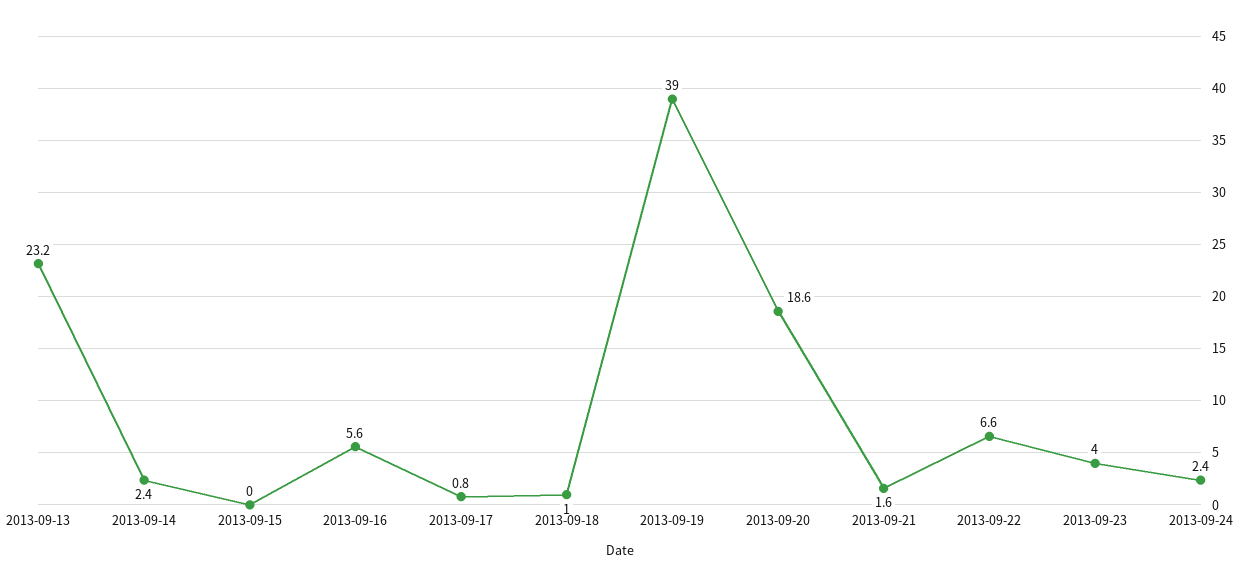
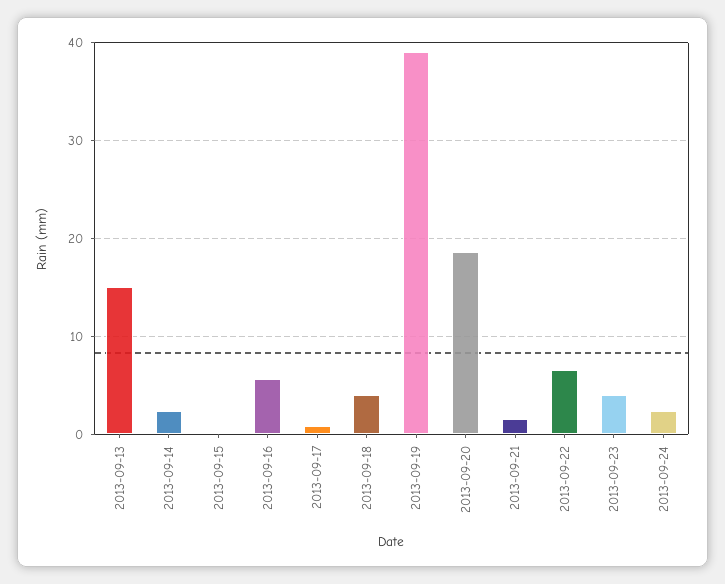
  {
-   "2013-09-13": 23.2,
+   "2013-09-13": 15,
    "2013-09-14": 2.4,
    "2013-09-15": 0,
    "2013-09-16": 5.6,
    "2013-09-17": 0.8,
-   "2013-09-18": 1,
+   "2013-09-18": 4,
    "2013-09-19": 39,
    "2013-09-20": 18.6,
    "2013-09-21": 1.6,
    "2013-09-22": 6.6,
    "2013-09-23": 4,
    "2013-09-24": 2.4
  }

